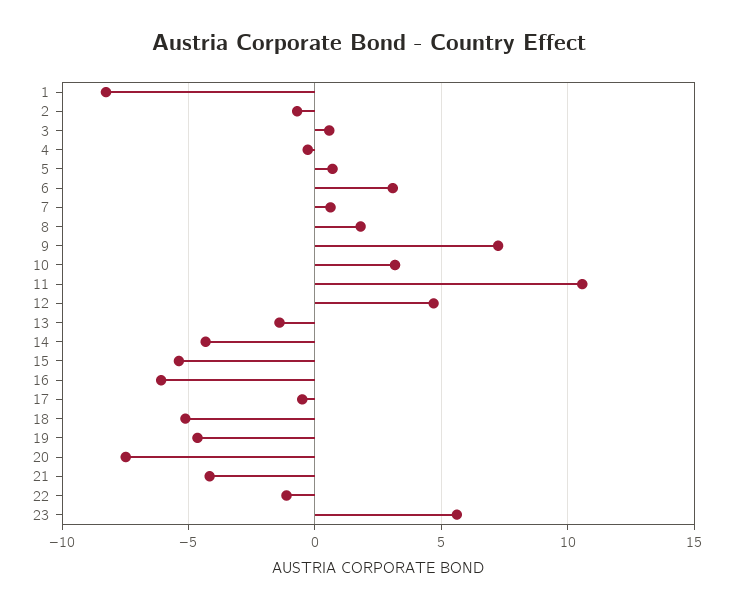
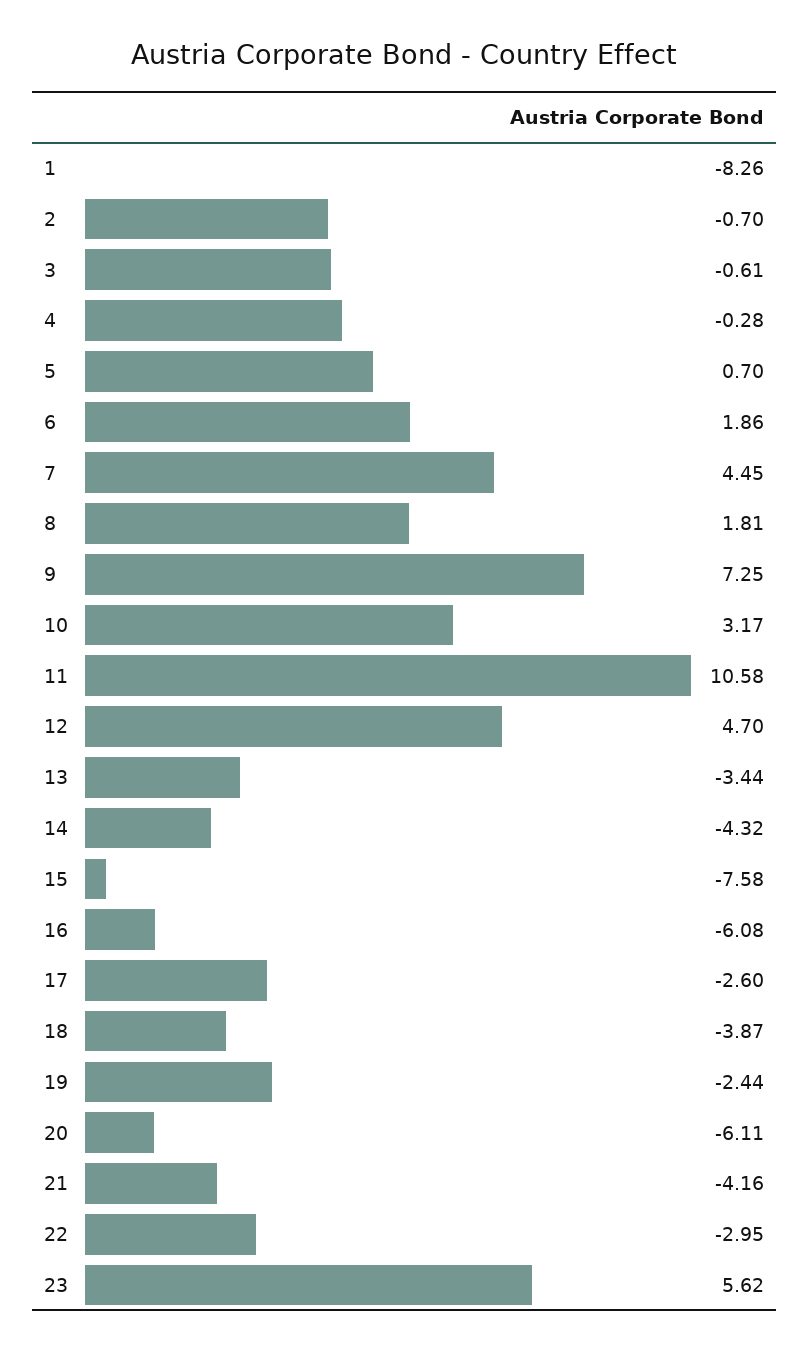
  {
    "1": -8.26,
    "2": -0.7,
-   "3": 0.5,
+   "3": -0.61,
    "4": -0.28,
    "5": 0.7,
-   "6": 3,
+   "6": 1.86,
-   "7": 0.5,
+   "7": 4.45,
    "8": 1.81,
    "9": 7.25,
    "10": 3.17,
    "11": 10.58,
    "12": 4.7,
-   "13": -1.5,
+   "13": -3.44,
    "14": -4.32,
-   "15": -5.5,
+   "15": -7.58,
    "16": -6.08,
-   "17": -0.5,
+   "17": -2.6,
-   "18": -5,
+   "18": -3.87,
-   "19": -4.5,
+   "19": -2.44,
-   "20": -7.5,
+   "20": -6.11,
    "21": -4.16,
-   "22": -1,
+   "22": -2.95,
    "23": 5.62
  }

